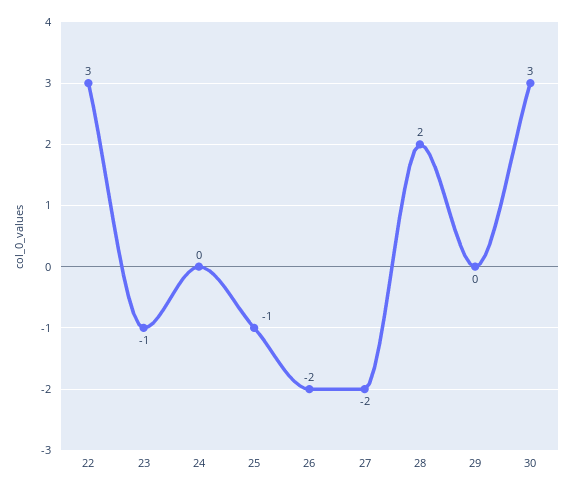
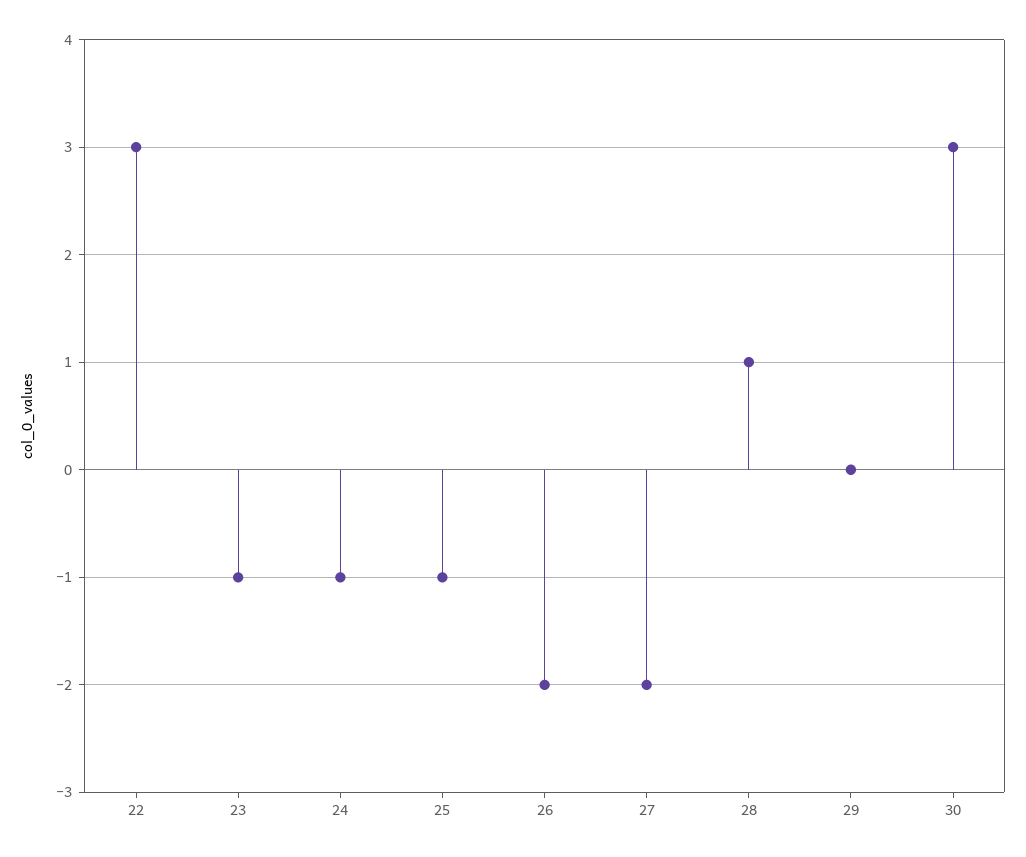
  {
    "22": 3,
    "23": -1,
-   "24": 0,
+   "24": -1,
    "25": -1,
    "26": -2,
    "27": -2,
-   "28": 2,
+   "28": 1,
    "29": 0,
    "30": 3
  }

